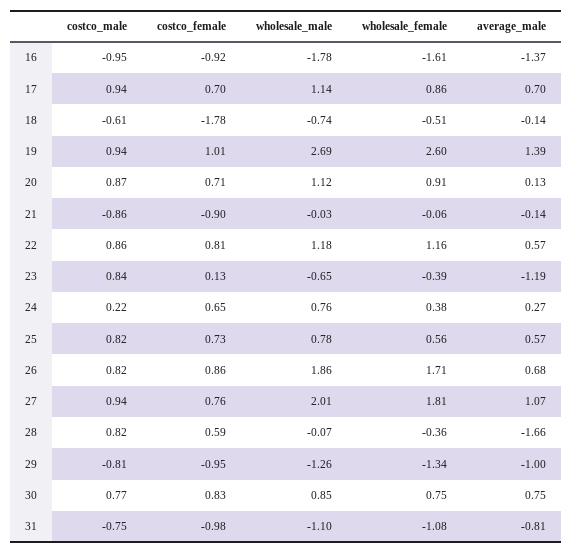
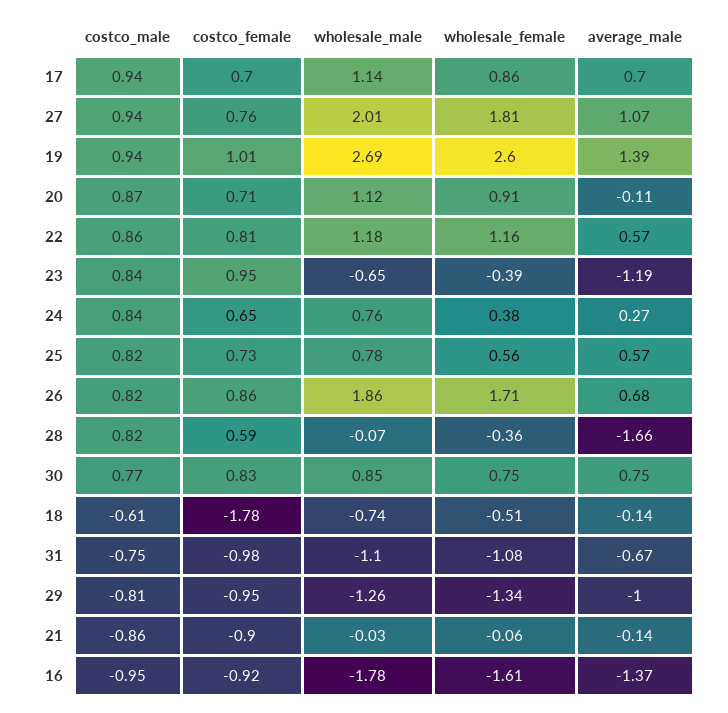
  {
    "costco_male": {
      "16": -0.95,
      "17": 0.94,
      "18": -0.61,
      "19": 0.94,
      "20": 0.87,
      "21": -0.86,
      "22": 0.86,
      "23": 0.84,
-     "24": 0.22,
+     "24": 0.84,
      "25": 0.82,
      "26": 0.82,
      "27": 0.94,
      "28": 0.82,
      "29": -0.81,
      "30": 0.77,
      "31": -0.75
    },
    "costco_female": {
      "16": -0.92,
      "17": 0.7,
      "18": -1.78,
      "19": 1.01,
      "20": 0.71,
      "21": -0.9,
      "22": 0.81,
-     "23": 0.13,
+     "23": 0.95,
      "24": 0.65,
      "25": 0.73,
      "26": 0.86,
      "27": 0.76,
      "28": 0.59,
      "29": -0.95,
      "30": 0.83,
      "31": -0.98
    },
    "wholesale_male": {
      "16": -1.78,
      "17": 1.14,
      "18": -0.74,
      "19": 2.69,
      "20": 1.12,
      "21": -0.03,
      "22": 1.18,
      "23": -0.65,
      "24": 0.76,
      "25": 0.78,
      "26": 1.86,
      "27": 2.01,
      "28": -0.07,
      "29": -1.26,
      "30": 0.85,
      "31": -1.1
    },
    "wholesale_female": {
      "16": -1.61,
      "17": 0.86,
      "18": -0.51,
      "19": 2.6,
      "20": 0.91,
      "21": -0.06,
      "22": 1.16,
      "23": -0.39,
      "24": 0.38,
      "25": 0.56,
      "26": 1.71,
      "27": 1.81,
      "28": -0.36,
      "29": -1.34,
      "30": 0.75,
      "31": -1.08
    },
    "average_male": {
      "16": -1.37,
      "17": 0.7,
      "18": -0.14,
      "19": 1.39,
-     "20": 0.13,
+     "20": -0.11,
      "21": -0.14,
      "22": 0.57,
      "23": -1.19,
      "24": 0.27,
      "25": 0.57,
      "26": 0.68,
      "27": 1.07,
      "28": -1.66,
      "29": -1,
      "30": 0.75,
-     "31": -0.81
+     "31": -0.67
    }
  }

